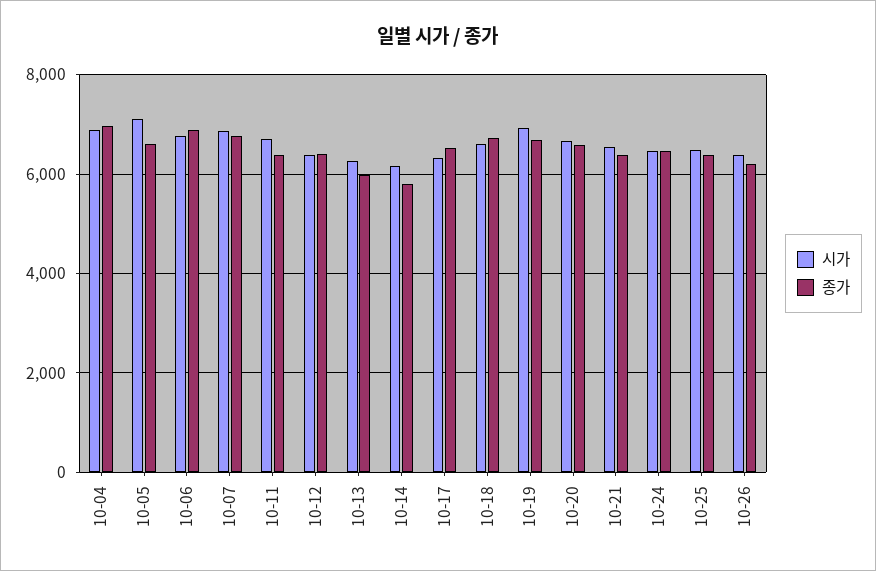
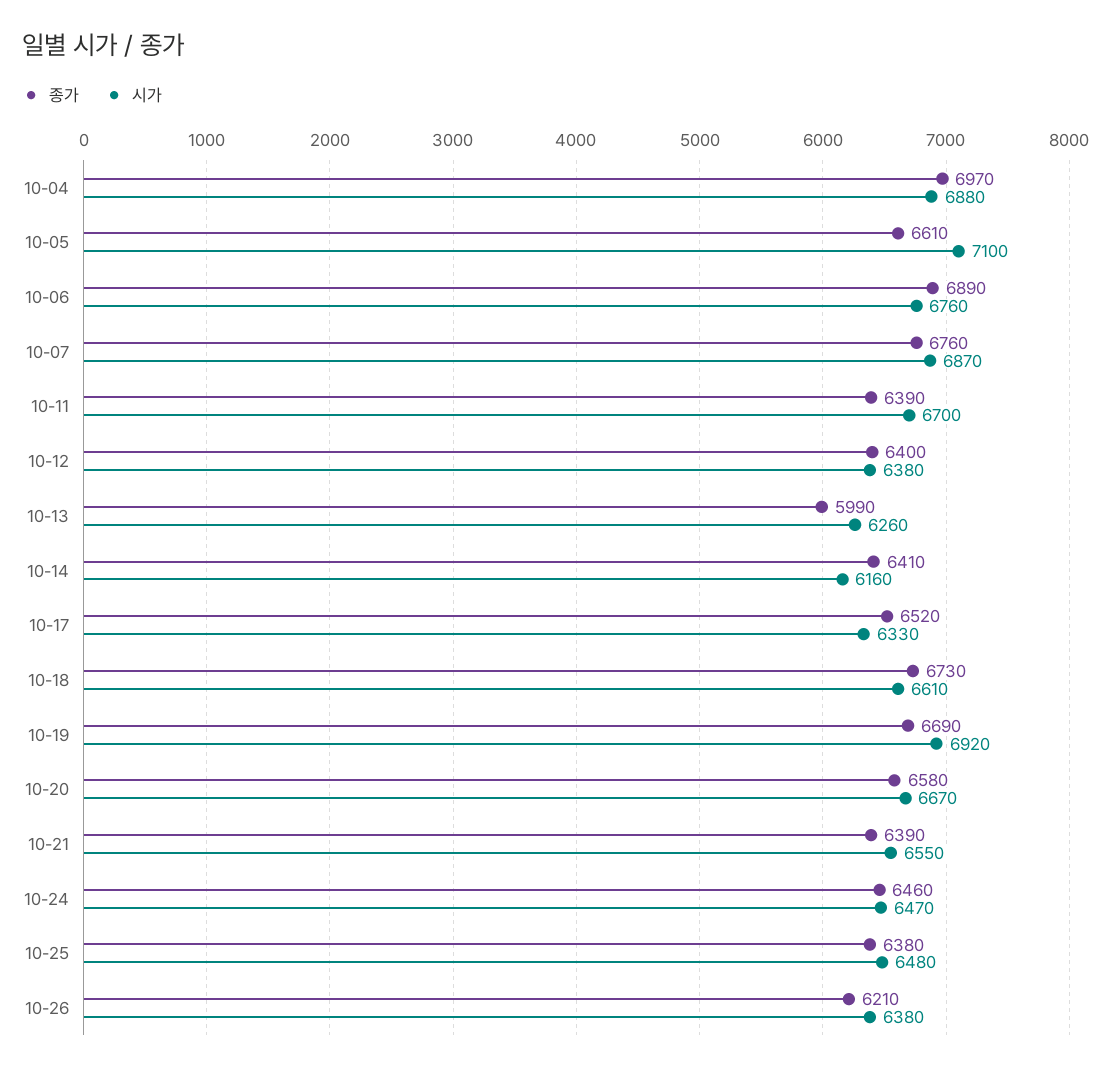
  {
    "시가": {
      "10-04": 6880,
      "10-05": 7100,
      "10-06": 6760,
      "10-07": 6870,
      "10-11": 6700,
      "10-12": 6380,
      "10-13": 6260,
      "10-14": 6160,
      "10-17": 6330,
      "10-18": 6610,
      "10-19": 6920,
      "10-20": 6670,
      "10-21": 6550,
      "10-24": 6470,
      "10-25": 6480,
      "10-26": 6380
    },
    "종가": {
      "10-04": 6970,
      "10-05": 6610,
      "10-06": 6890,
      "10-07": 6760,
      "10-11": 6390,
      "10-12": 6400,
      "10-13": 5990,
-     "10-14": 5800,
+     "10-14": 6410,
      "10-17": 6520,
      "10-18": 6730,
      "10-19": 6690,
      "10-20": 6580,
      "10-21": 6390,
      "10-24": 6460,
      "10-25": 6380,
      "10-26": 6210
    }
  }

